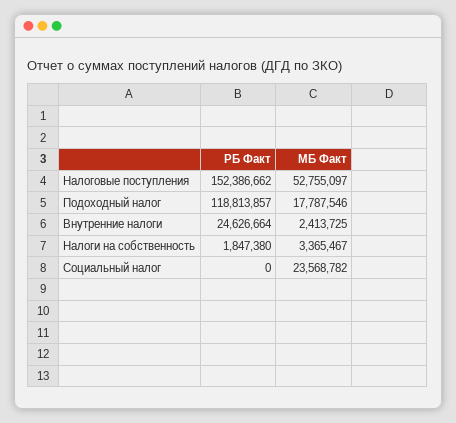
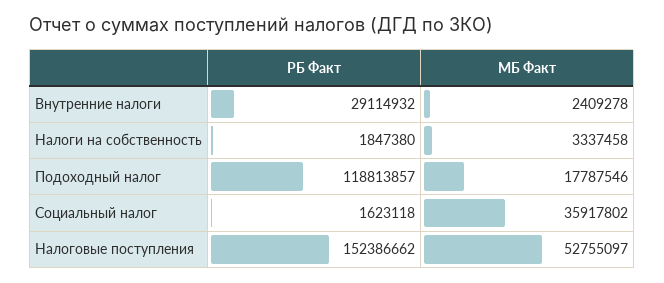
  {
    "РБ Факт": {
      "Налоговые поступления": 152386662,
      "Подоходный налог": 118813857,
-     "Внутренние налоги": 24626664,
+     "Внутренние налоги": 29114932,
      "Налоги на собственность": 1847380,
-     "Социальный налог": 0
+     "Социальный налог": 1623118
    },
    "МБ Факт": {
      "Налоговые поступления": 52755097,
      "Подоходный налог": 17787546,
-     "Внутренние налоги": 2413725,
+     "Внутренние налоги": 2409278,
-     "Налоги на собственность": 3365467,
+     "Налоги на собственность": 3337458,
-     "Социальный налог": 23568782
+     "Социальный налог": 35917802
    }
  }

